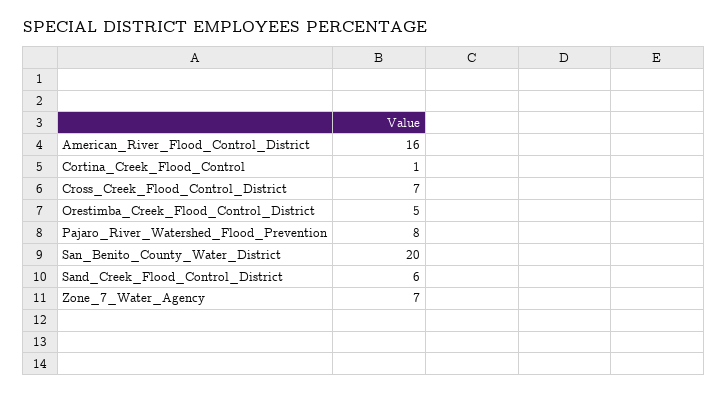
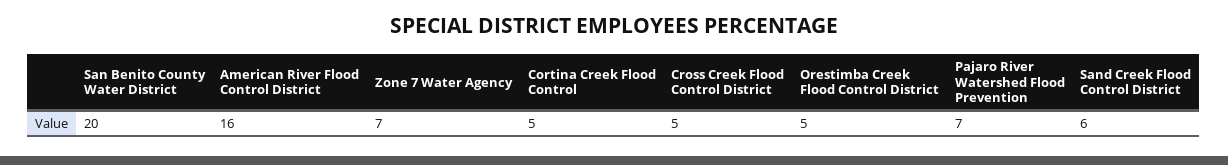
  {
    "American_River_Flood_Control_District": 16,
-   "Cortina_Creek_Flood_Control": 1,
+   "Cortina_Creek_Flood_Control": 5,
-   "Cross_Creek_Flood_Control_District": 7,
+   "Cross_Creek_Flood_Control_District": 5,
    "Orestimba_Creek_Flood_Control_District": 5,
-   "Pajaro_River_Watershed_Flood_Prevention": 8,
+   "Pajaro_River_Watershed_Flood_Prevention": 7,
    "San_Benito_County_Water_District": 20,
    "Sand_Creek_Flood_Control_District": 6,
    "Zone_7_Water_Agency": 7
  }

